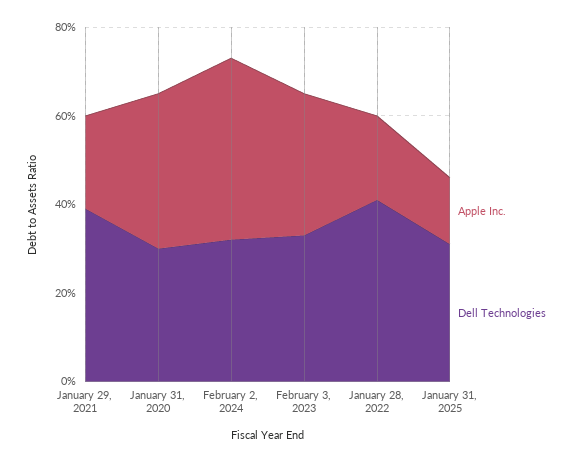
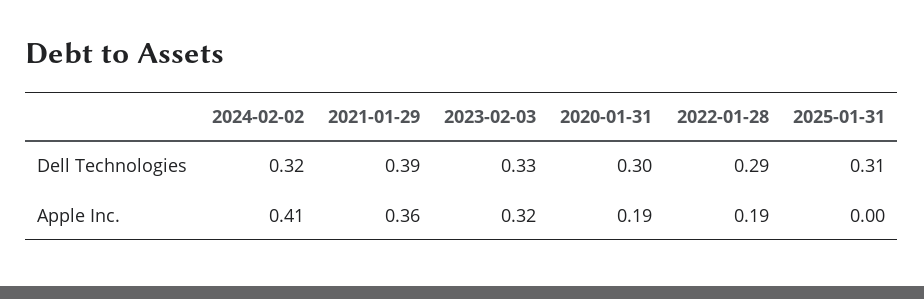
  {
    "Apple Inc.": {
-     "January 29, 2021": 0.2,
+     "January 29, 2021": 0.36,
-     "January 31, 2020": 0.35,
+     "January 31, 2020": 0.19,
      "February 2, 2024": 0.41,
      "February 3, 2023": 0.32,
      "January 28, 2022": 0.19,
-     "January 31, 2025": 0.15
+     "January 31, 2025": 0
    },
    "Dell Technologies": {
      "January 29, 2021": 0.39,
      "January 31, 2020": 0.3,
      "February 2, 2024": 0.32,
      "February 3, 2023": 0.33,
-     "January 28, 2022": 0.4,
+     "January 28, 2022": 0.29,
      "January 31, 2025": 0.31
    }
  }

